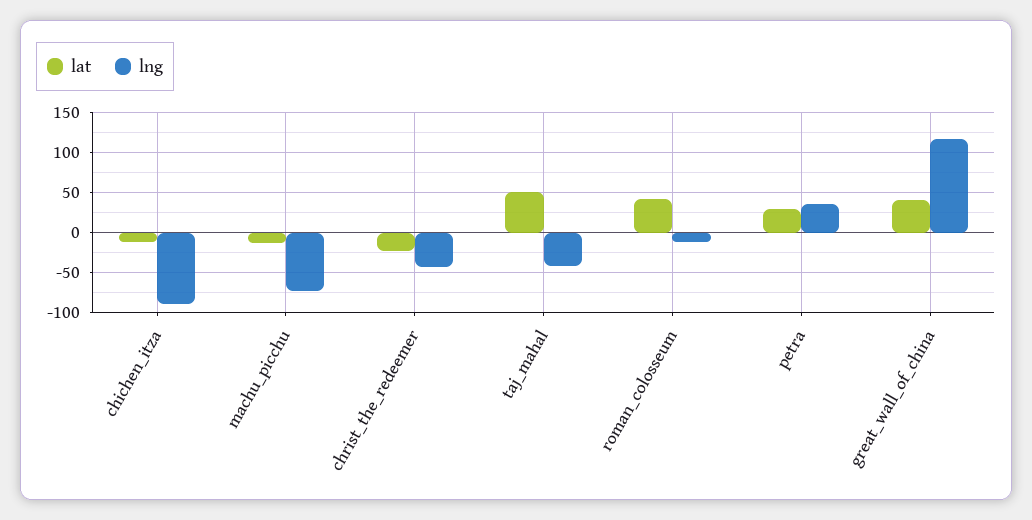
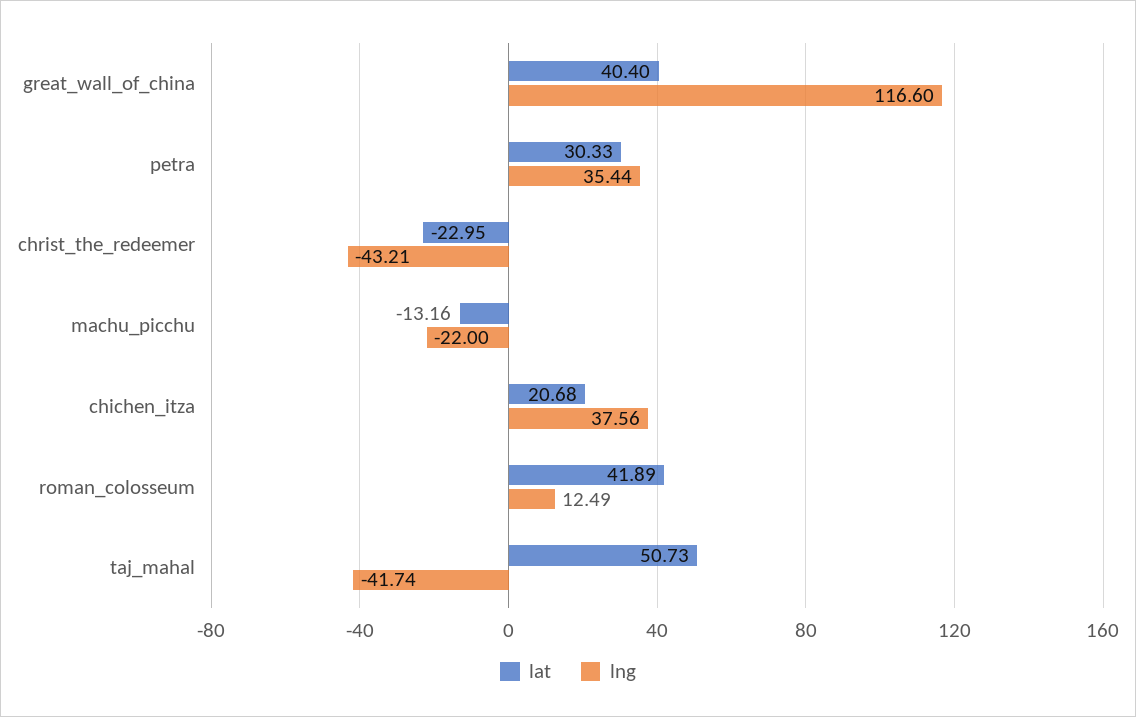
  {
    "lat": {
-     "chichen_itza": -10,
+     "chichen_itza": 20.68,
      "machu_picchu": -13.16,
      "christ_the_redeemer": -22.95,
      "taj_mahal": 50.73,
      "roman_colosseum": 41.89,
      "petra": 30.33,
      "great_wall_of_china": 40.4
    },
    "lng": {
-     "chichen_itza": -90,
+     "chichen_itza": 37.56,
-     "machu_picchu": -70,
+     "machu_picchu": -22,
      "christ_the_redeemer": -43.21,
      "taj_mahal": -41.74,
-     "roman_colosseum": -10,
+     "roman_colosseum": 12.49,
      "petra": 35.44,
      "great_wall_of_china": 116.6
    }
  }

